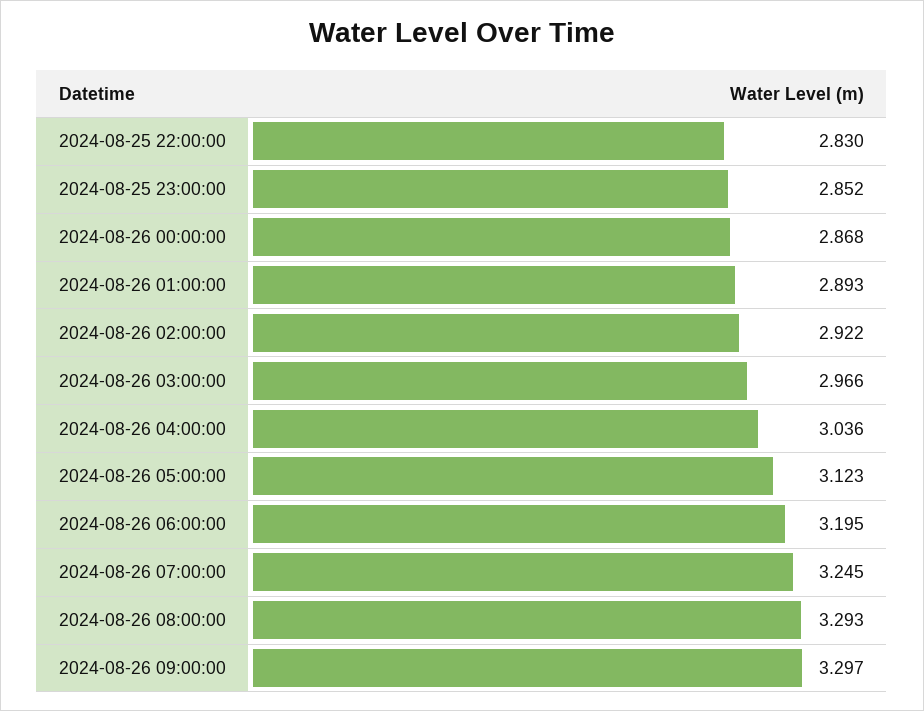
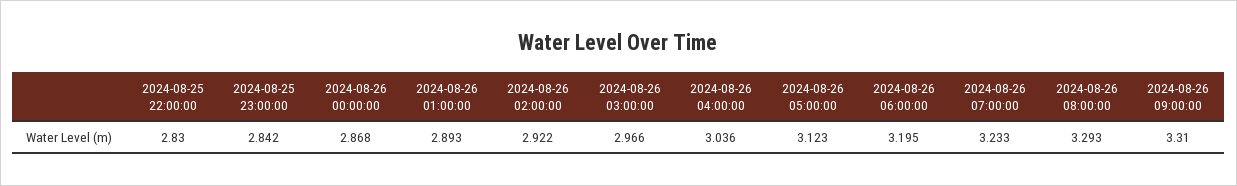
  {
    "2024-08-25 22:00:00": 2.83,
-   "2024-08-25 23:00:00": 2.852,
+   "2024-08-25 23:00:00": 2.842,
    "2024-08-26 00:00:00": 2.868,
    "2024-08-26 01:00:00": 2.893,
    "2024-08-26 02:00:00": 2.922,
    "2024-08-26 03:00:00": 2.966,
    "2024-08-26 04:00:00": 3.036,
    "2024-08-26 05:00:00": 3.123,
    "2024-08-26 06:00:00": 3.195,
-   "2024-08-26 07:00:00": 3.245,
+   "2024-08-26 07:00:00": 3.233,
    "2024-08-26 08:00:00": 3.293,
-   "2024-08-26 09:00:00": 3.297
+   "2024-08-26 09:00:00": 3.31
  }

